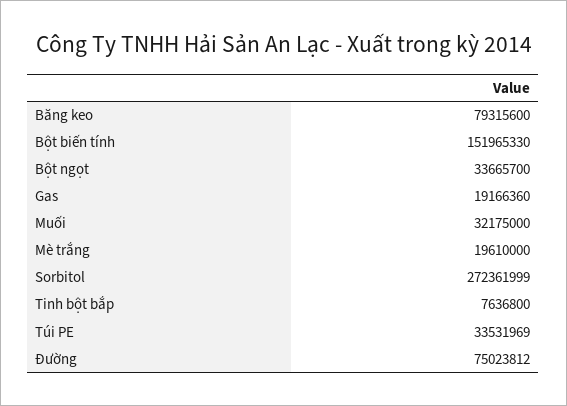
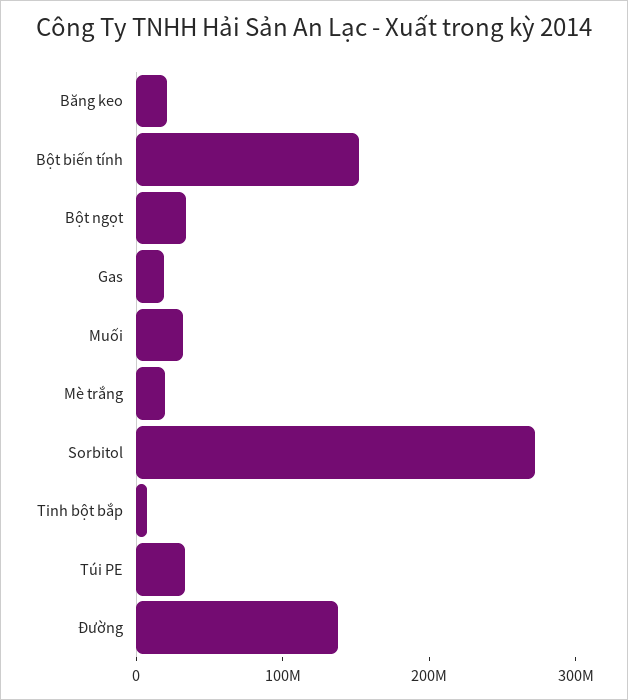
  {
-   "Băng keo": 79315600,
+   "Băng keo": 20000000,
    "Bột biến tính": 151965330,
    "Bột ngọt": 33665700,
    "Gas": 19166360,
    "Muối": 32175000,
    "Mè trắng": 19610000,
    "Sorbitol": 272361999,
    "Tinh bột bắp": 7636800,
    "Túi PE": 33531969,
-   "Đường": 75023812
+   "Đường": 140000000
  }

